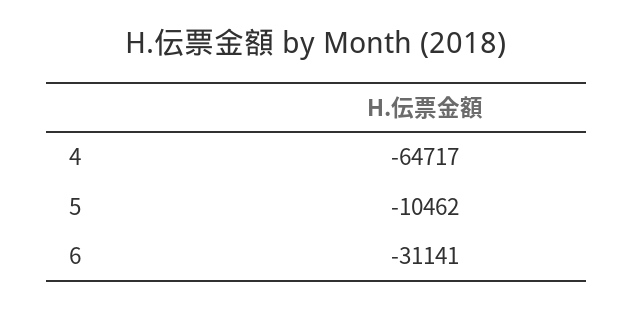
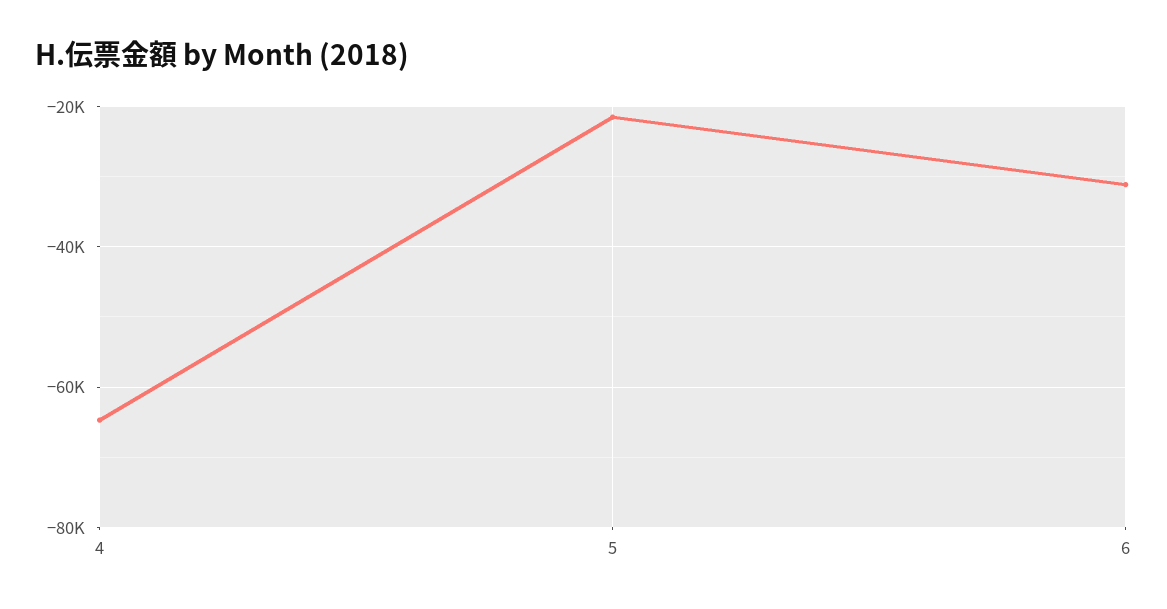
  {
    "4": -64717,
-   "5": -10462,
+   "5": -22000,
    "6": -31141
  }

